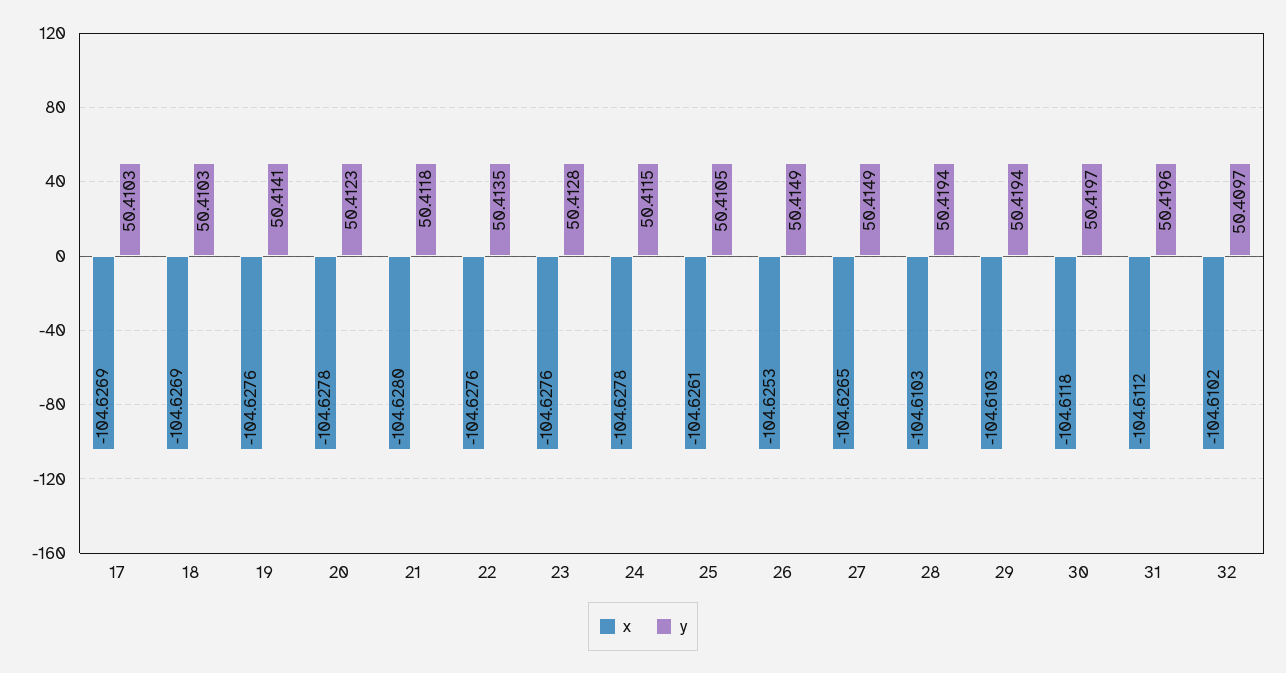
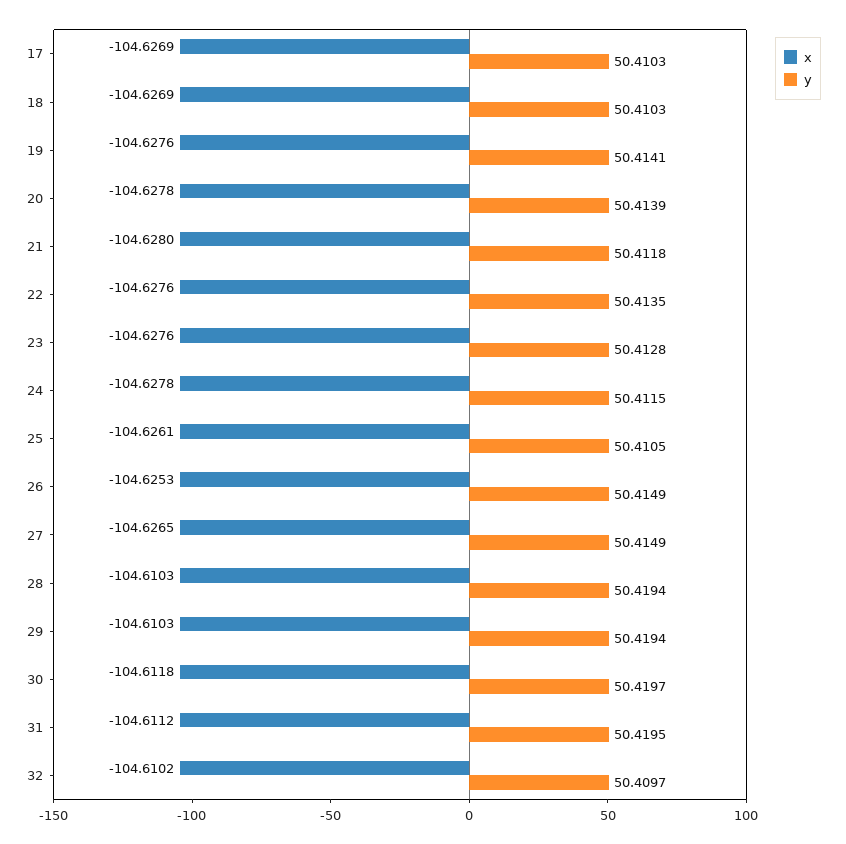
  {
    "x": {
      "17": -104.6269,
      "18": -104.6269,
      "19": -104.6276,
      "20": -104.6278,
      "21": -104.628,
      "22": -104.6276,
      "23": -104.6276,
      "24": -104.6278,
      "25": -104.6261,
      "26": -104.6253,
      "27": -104.6265,
      "28": -104.6103,
      "29": -104.6103,
      "30": -104.6118,
      "31": -104.6112,
      "32": -104.6102
    },
    "y": {
      "17": 50.4103,
      "18": 50.4103,
      "19": 50.4141,
-     "20": 50.4123,
+     "20": 50.4139,
      "21": 50.4118,
      "22": 50.4135,
      "23": 50.4128,
      "24": 50.4115,
      "25": 50.4105,
      "26": 50.4149,
      "27": 50.4149,
      "28": 50.4194,
      "29": 50.4194,
      "30": 50.4197,
-     "31": 50.4196,
+     "31": 50.4195,
      "32": 50.4097
    }
  }

